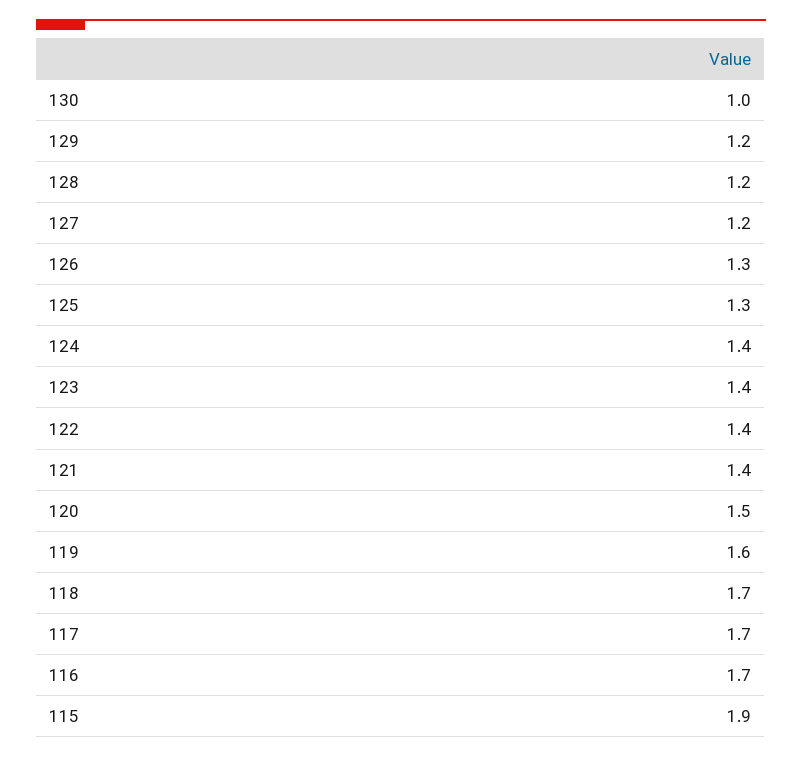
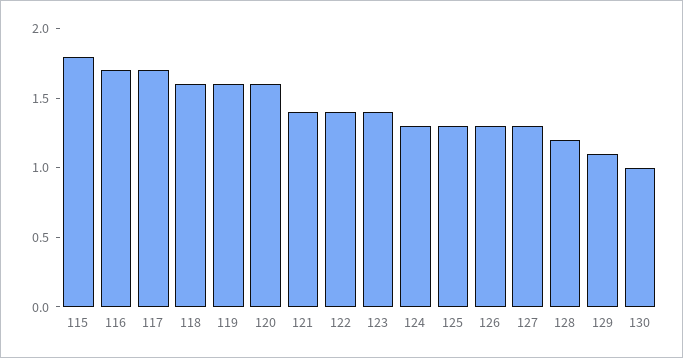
  {
    "130": 1,
-   "129": 1.2,
+   "129": 1.1,
    "128": 1.2,
-   "127": 1.2,
+   "127": 1.3,
    "126": 1.3,
    "125": 1.3,
-   "124": 1.4,
+   "124": 1.3,
    "123": 1.4,
    "122": 1.4,
    "121": 1.4,
-   "120": 1.5,
+   "120": 1.6,
    "119": 1.6,
-   "118": 1.7,
+   "118": 1.6,
    "117": 1.7,
    "116": 1.7,
-   "115": 1.9
+   "115": 1.8
  }

